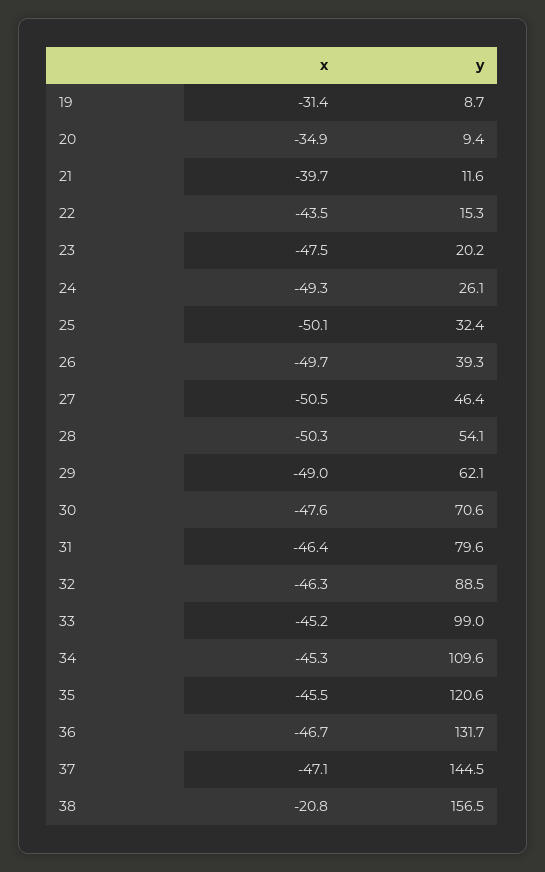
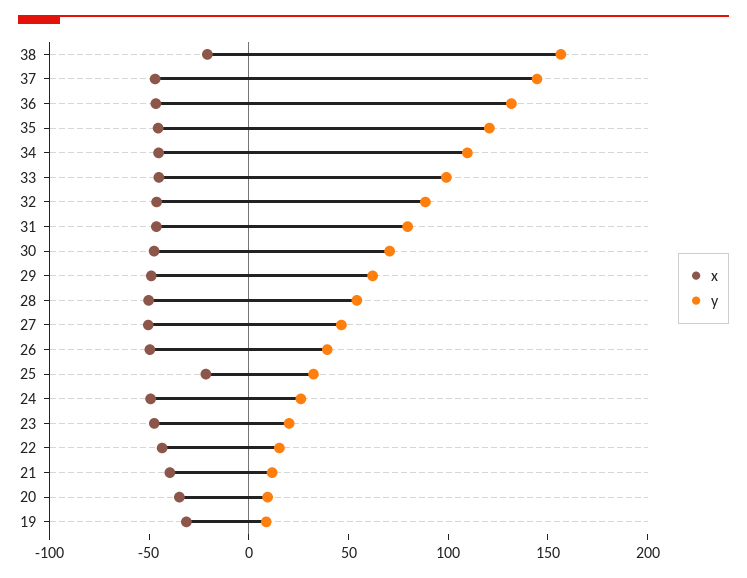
  {
    "x": {
      "19": -31.4,
      "20": -34.9,
      "21": -39.7,
      "22": -43.5,
      "23": -47.5,
      "24": -49.3,
-     "25": -50.1,
+     "25": -20,
      "26": -49.7,
      "27": -50.5,
      "28": -50.3,
      "29": -49,
      "30": -47.6,
      "31": -46.4,
      "32": -46.3,
      "33": -45.2,
      "34": -45.3,
      "35": -45.5,
      "36": -46.7,
      "37": -47.1,
      "38": -20.8
    },
    "y": {
      "19": 8.7,
      "20": 9.4,
      "21": 11.6,
      "22": 15.3,
      "23": 20.2,
      "24": 26.1,
      "25": 32.4,
      "26": 39.3,
      "27": 46.4,
      "28": 54.1,
      "29": 62.1,
      "30": 70.6,
      "31": 79.6,
      "32": 88.5,
      "33": 99,
      "34": 109.6,
      "35": 120.6,
      "36": 131.7,
      "37": 144.5,
      "38": 156.5
    }
  }

